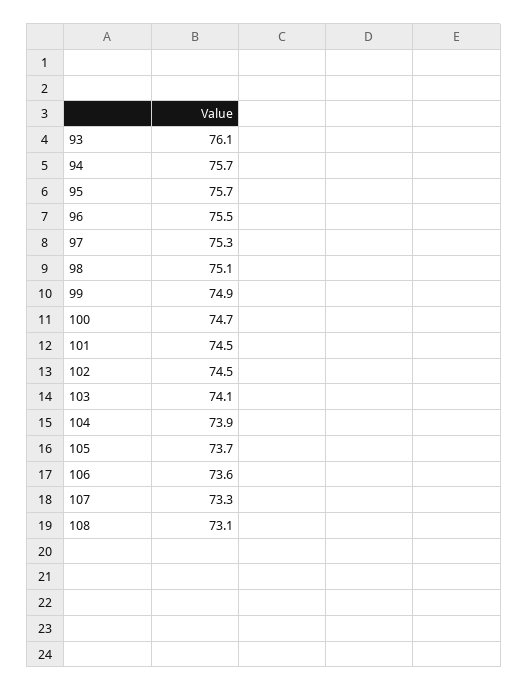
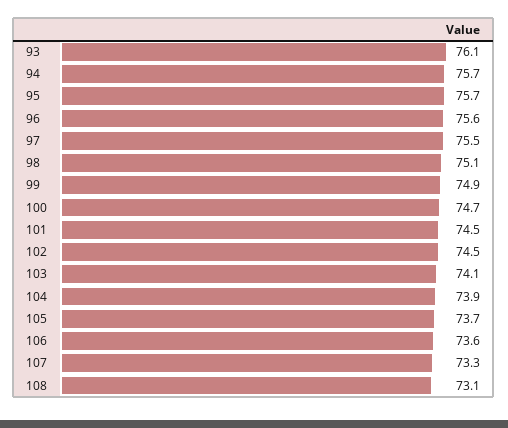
  {
    "93": 76.1,
    "94": 75.7,
    "95": 75.7,
-   "96": 75.5,
+   "96": 75.6,
-   "97": 75.3,
+   "97": 75.5,
    "98": 75.1,
    "99": 74.9,
    "100": 74.7,
    "101": 74.5,
    "102": 74.5,
    "103": 74.1,
    "104": 73.9,
    "105": 73.7,
    "106": 73.6,
    "107": 73.3,
    "108": 73.1
  }

